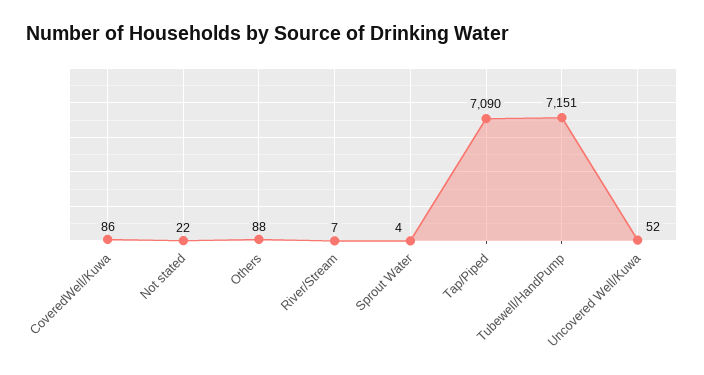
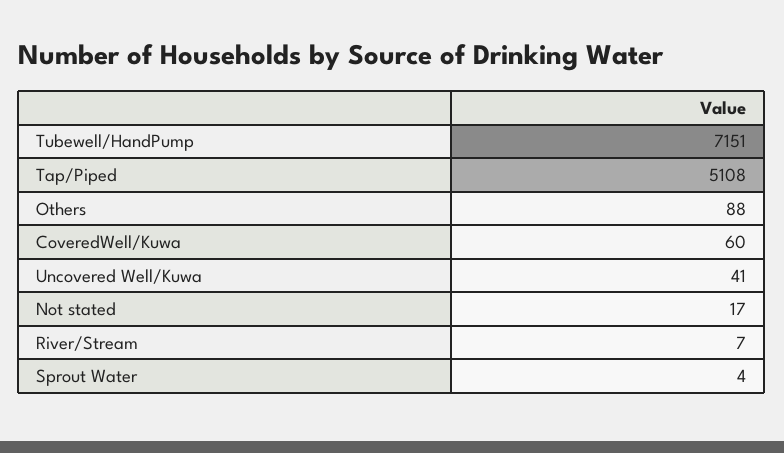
  {
-   "CoveredWell/Kuwa": 86,
+   "CoveredWell/Kuwa": 60,
-   "Not stated": 22,
+   "Not stated": 17,
    "Others": 88,
    "River/Stream": 7,
    "Sprout Water": 4,
-   "Tap/Piped": 7090,
+   "Tap/Piped": 5108,
    "Tubewell/HandPump": 7151,
-   "Uncovered Well/Kuwa": 52
+   "Uncovered Well/Kuwa": 41
  }

